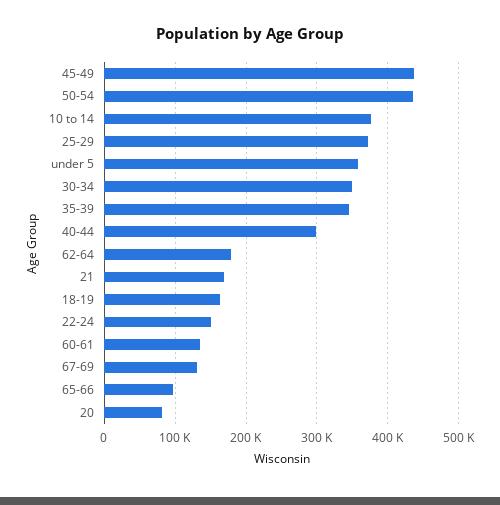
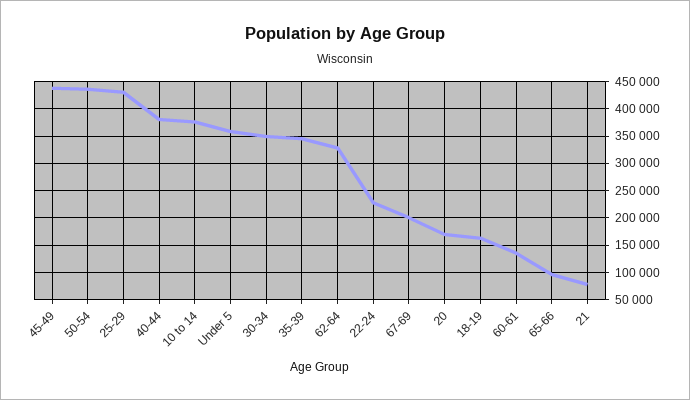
  {
    "45-49": 440000,
    "50-54": 440000,
    "10 to 14": 380000,
-   "25-29": 370000,
+   "25-29": 425000,
    "under 5": 360000,
    "30-34": 350000,
    "35-39": 350000,
-   "40-44": 300000,
+   "40-44": 375000,
-   "62-64": 180000,
+   "62-64": 325000,
-   "21": 170000,
+   "21": 75000,
    "18-19": 160000,
-   "22-24": 150000,
+   "22-24": 225000,
    "60-61": 140000,
-   "67-69": 130000,
+   "67-69": 200000,
    "65-66": 100000,
-   "20": 80000
+   "20": 175000
  }

